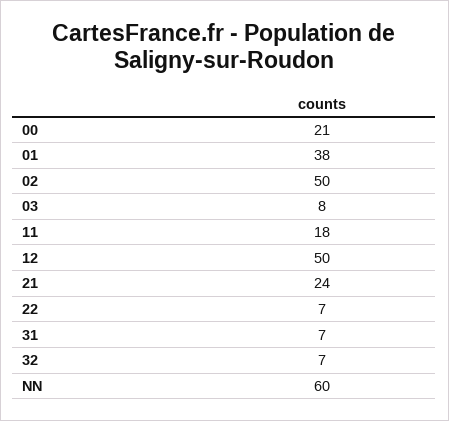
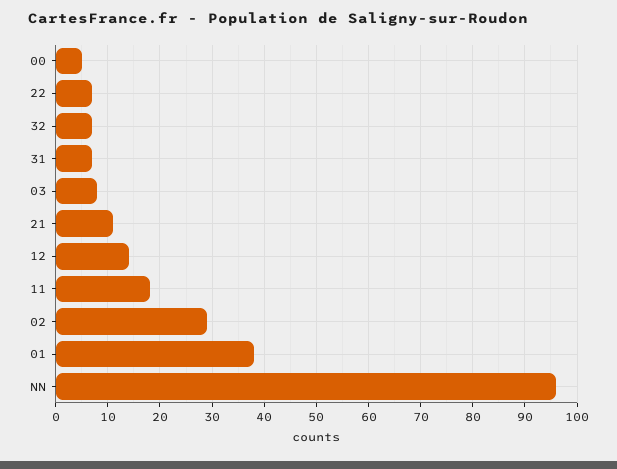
  {
-   "00": 21,
+   "00": 5,
    "01": 38,
-   "02": 50,
+   "02": 30,
    "03": 8,
    "11": 18,
-   "12": 50,
+   "12": 15,
-   "21": 24,
+   "21": 10,
    "22": 7,
    "31": 7,
    "32": 7,
-   "NN": 60
+   "NN": 95
  }

